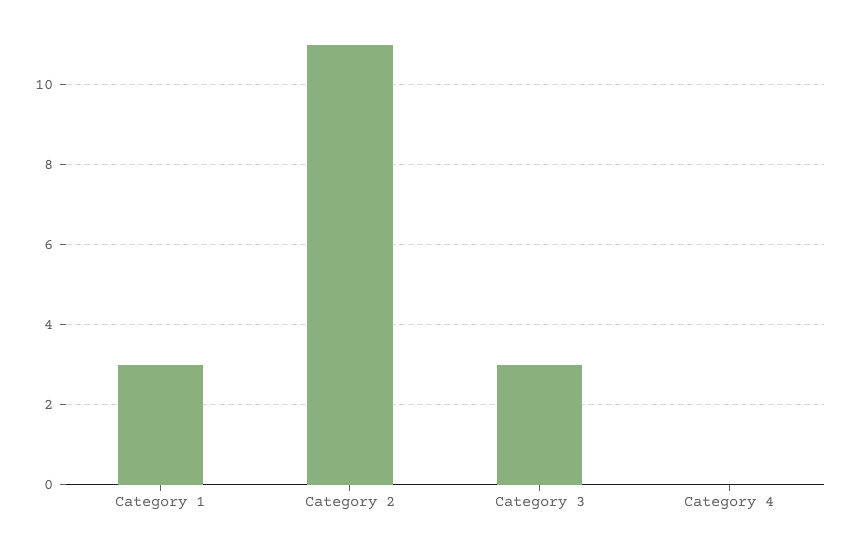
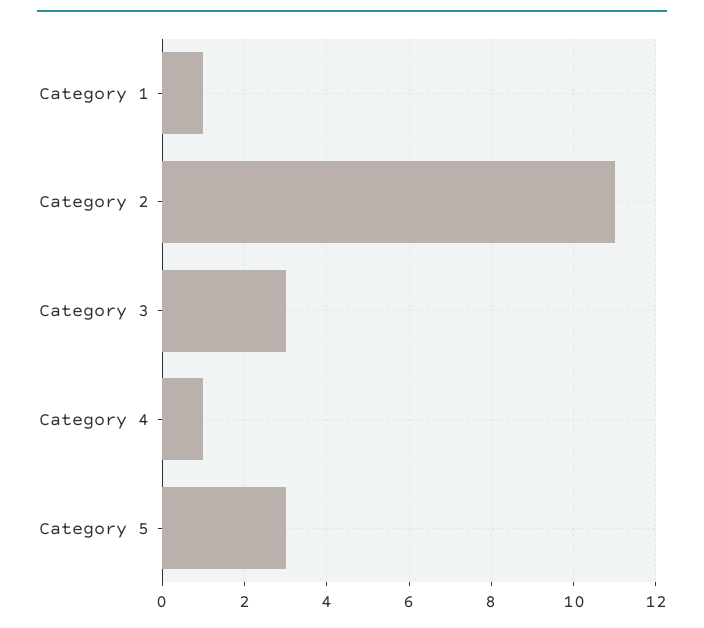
  {
-   "Category 1": 3,
+   "Category 1": 1,
    "Category 2": 11,
    "Category 3": 3,
-   "Category 4": 0
+   "Category 4": 1,
+   "Category 5": 3
  }

